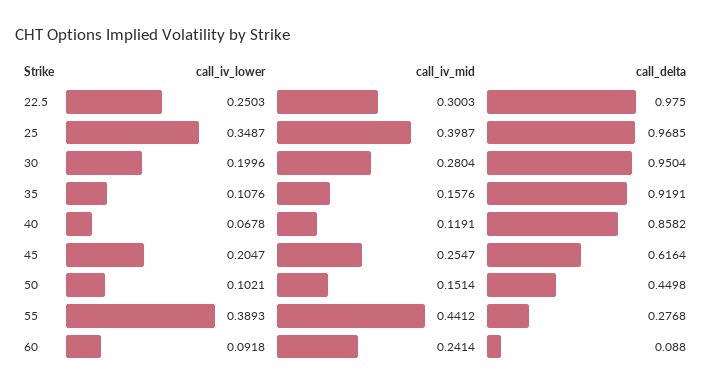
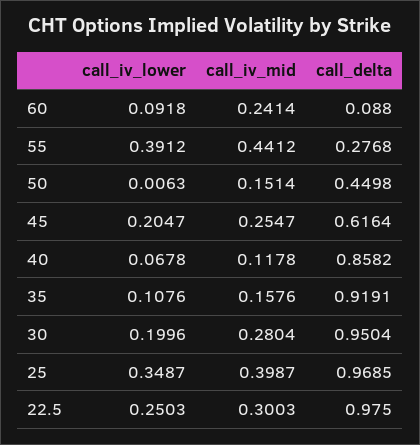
  {
    "call_iv_lower": {
      "22.5": 0.2503,
      "25": 0.3487,
      "30": 0.1996,
      "35": 0.1076,
      "40": 0.0678,
      "45": 0.2047,
-     "50": 0.1021,
+     "50": 0.0063,
-     "55": 0.3893,
+     "55": 0.3912,
      "60": 0.0918
    },
    "call_iv_mid": {
      "22.5": 0.3003,
      "25": 0.3987,
      "30": 0.2804,
      "35": 0.1576,
-     "40": 0.1191,
+     "40": 0.1178,
      "45": 0.2547,
      "50": 0.1514,
      "55": 0.4412,
      "60": 0.2414
    },
    "call_delta": {
      "22.5": 0.975,
      "25": 0.9685,
      "30": 0.9504,
      "35": 0.9191,
      "40": 0.8582,
      "45": 0.6164,
      "50": 0.4498,
      "55": 0.2768,
      "60": 0.088
    }
  }

